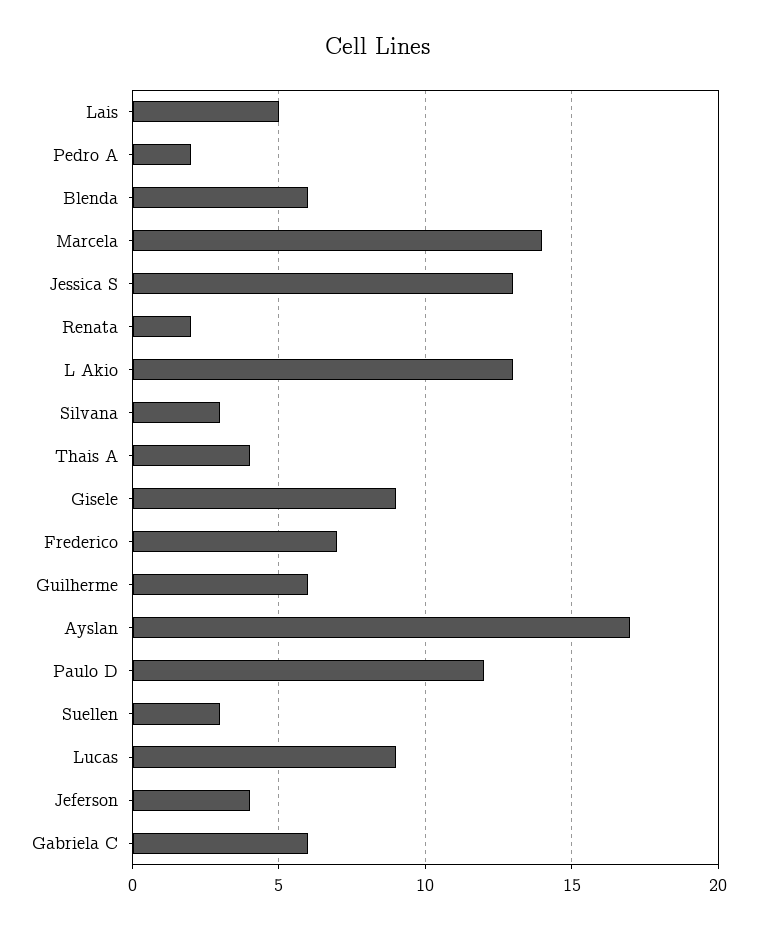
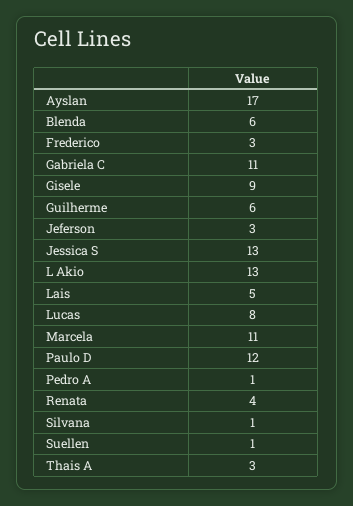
  {
    "Lais": 5,
-   "Pedro A": 2,
+   "Pedro A": 1,
    "Blenda": 6,
-   "Marcela": 14,
+   "Marcela": 11,
    "Jessica S": 13,
-   "Renata": 2,
+   "Renata": 4,
    "L Akio": 13,
-   "Silvana": 3,
+   "Silvana": 1,
-   "Thais A": 4,
+   "Thais A": 3,
    "Gisele": 9,
-   "Frederico": 7,
+   "Frederico": 3,
    "Guilherme": 6,
    "Ayslan": 17,
    "Paulo D": 12,
-   "Suellen": 3,
+   "Suellen": 1,
-   "Lucas": 9,
+   "Lucas": 8,
-   "Jeferson": 4,
+   "Jeferson": 3,
-   "Gabriela C": 6
+   "Gabriela C": 11
  }

